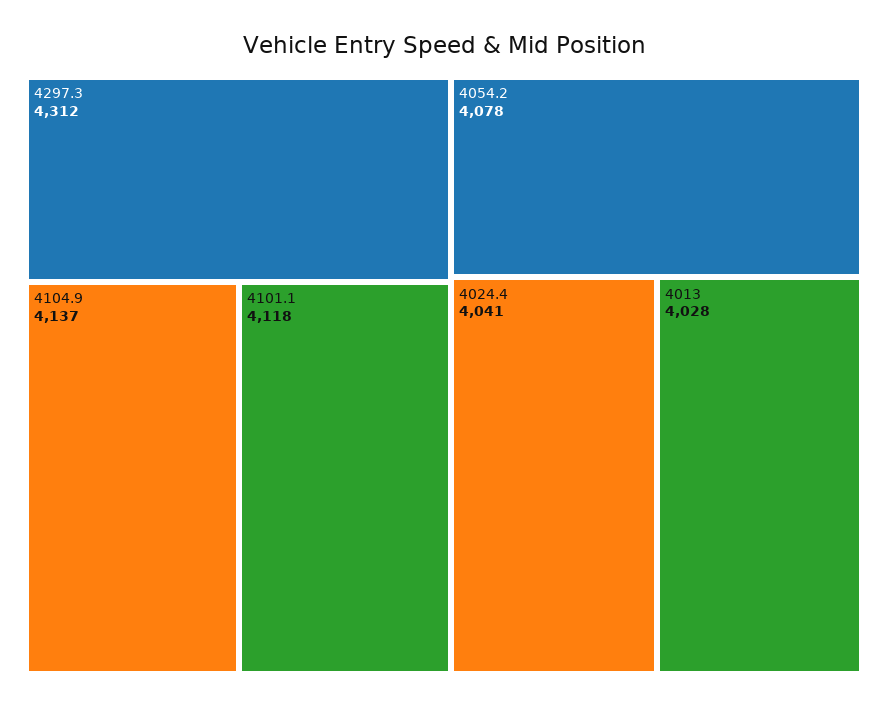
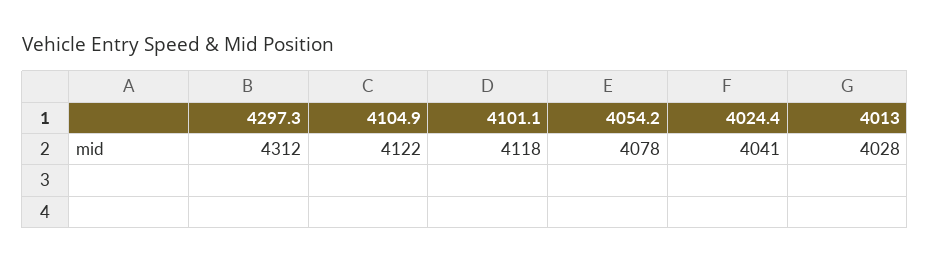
  {
    "4297.3": 4312,
-   "4104.9": 4137,
+   "4104.9": 4122,
    "4101.1": 4118,
    "4054.2": 4078,
    "4024.4": 4041,
    "4013": 4028
  }

